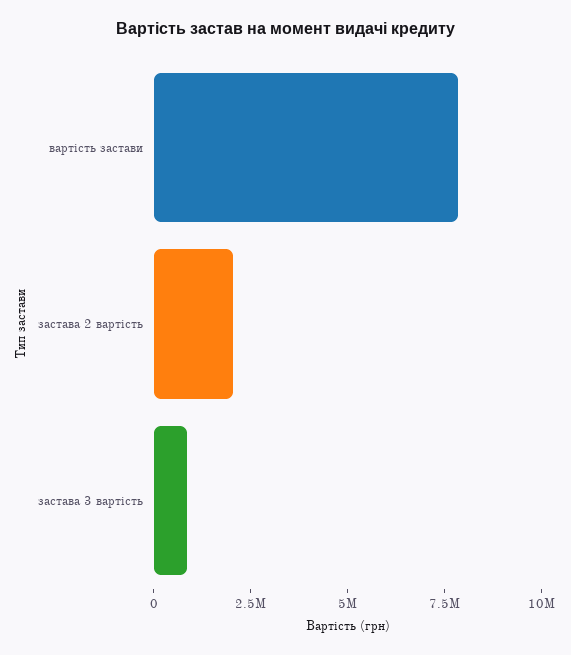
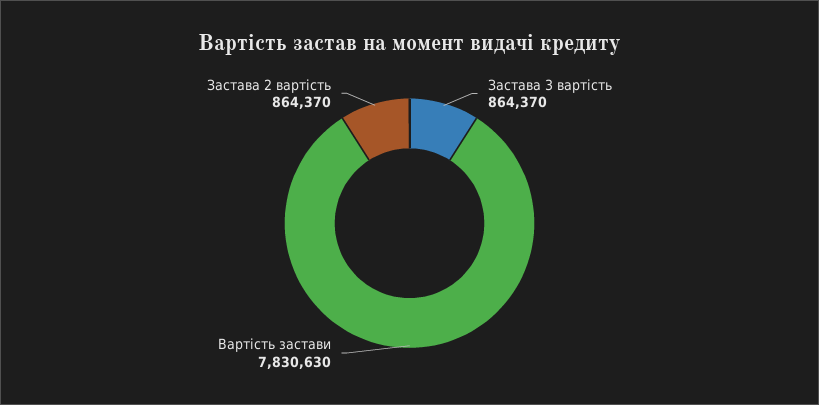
  {
    "вартість застави": 7830630,
-   "застава 2 вартість": 2000000,
+   "застава 2 вартість": 864370,
    "застава 3 вартість": 864370
  }

